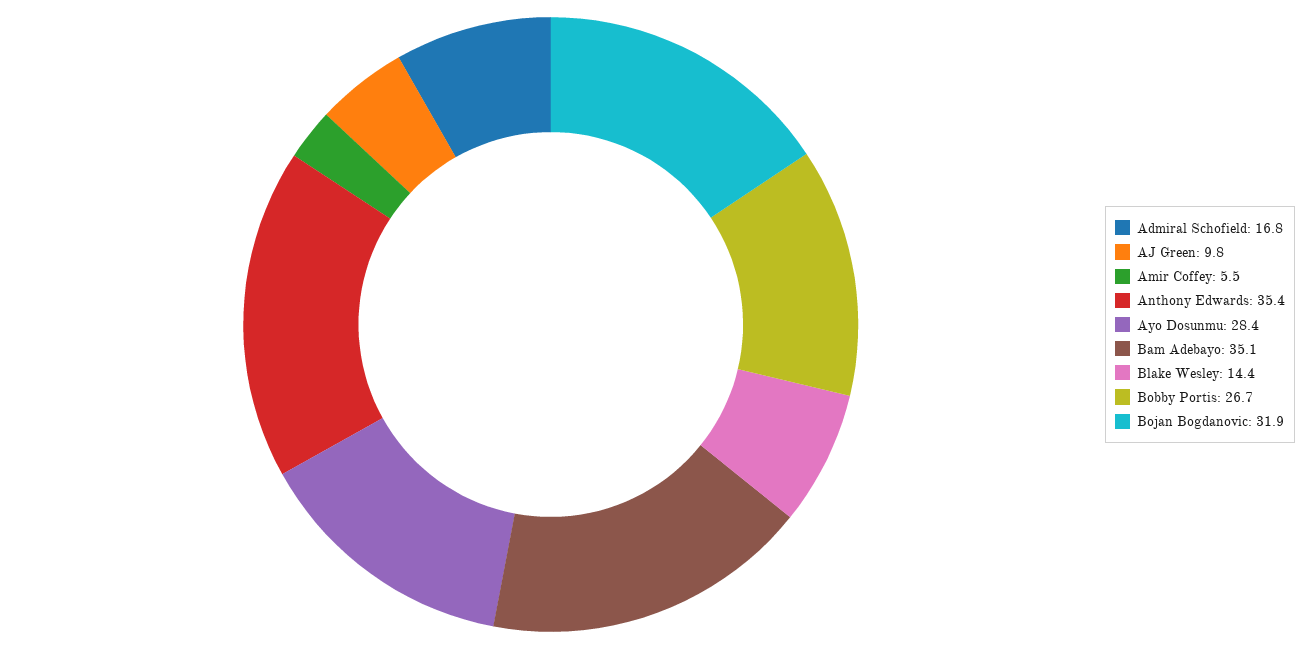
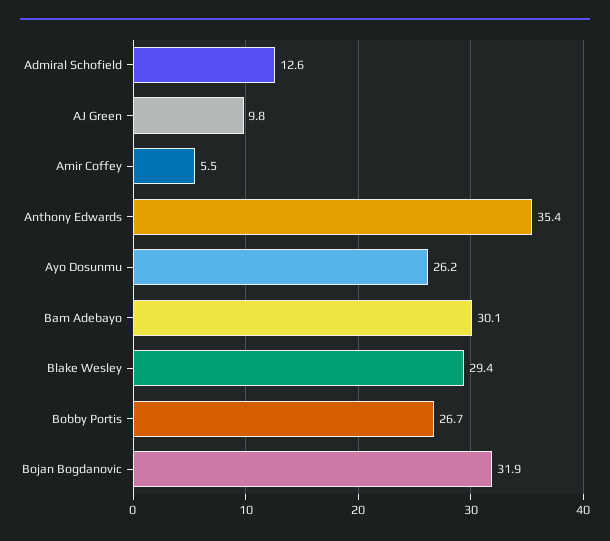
  {
-   "Admiral Schofield": 16.8,
+   "Admiral Schofield": 12.6,
    "AJ Green": 9.8,
    "Amir Coffey": 5.5,
    "Anthony Edwards": 35.4,
-   "Ayo Dosunmu": 28.4,
+   "Ayo Dosunmu": 26.2,
-   "Bam Adebayo": 35.1,
+   "Bam Adebayo": 30.1,
-   "Blake Wesley": 14.4,
+   "Blake Wesley": 29.4,
    "Bobby Portis": 26.7,
    "Bojan Bogdanovic": 31.9
  }

